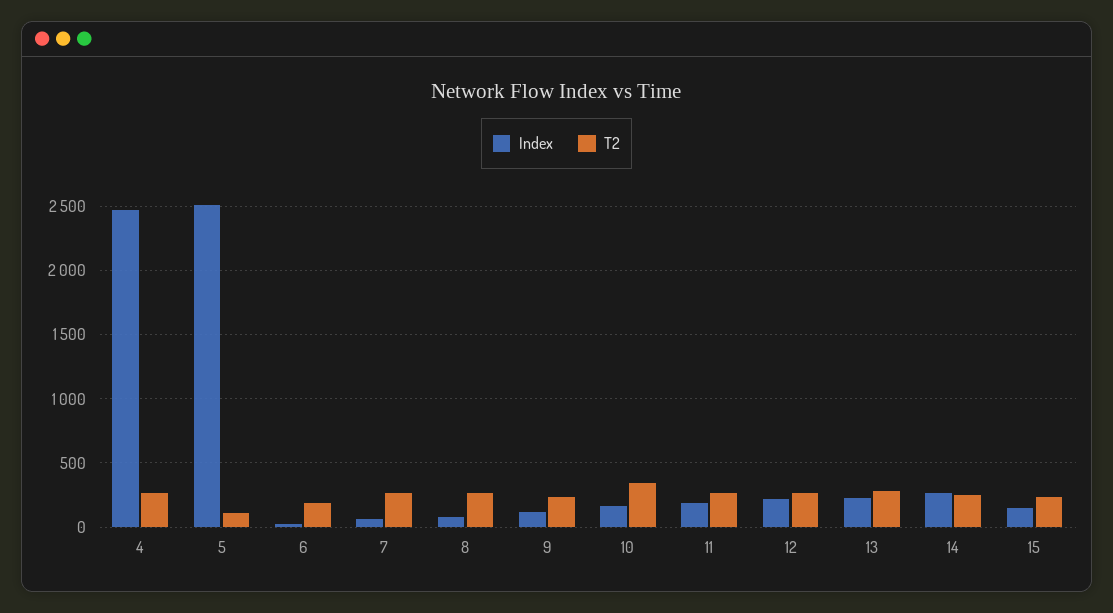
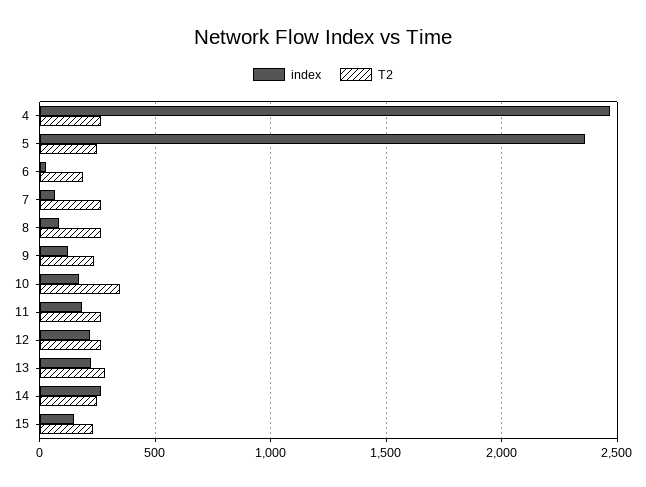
  {
    "Index": {
      "4": 2450,
-     "5": 2500,
+     "5": 2350,
      "6": 50,
      "7": 50,
      "8": 100,
      "9": 100,
      "10": 150,
      "11": 200,
      "12": 200,
      "13": 200,
      "14": 250,
      "15": 150
    },
    "T2": {
      "4": 250,
-     "5": 100,
+     "5": 250,
      "6": 200,
      "7": 250,
      "8": 250,
      "9": 250,
      "10": 350,
      "11": 250,
      "12": 250,
      "13": 300,
      "14": 250,
      "15": 250
    }
  }

